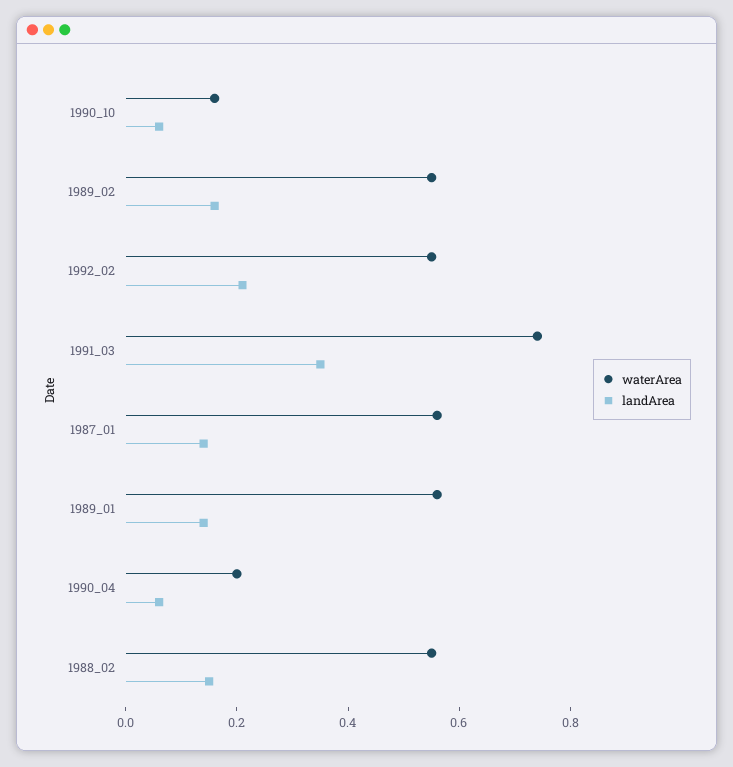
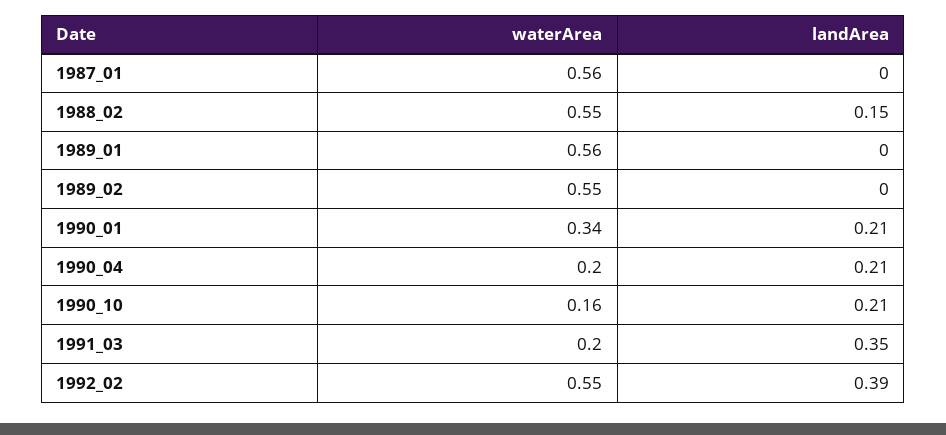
  {
    "waterArea": {
      "1990_10": 0.16,
      "1989_02": 0.55,
      "1992_02": 0.55,
-     "1991_03": 0.75,
+     "1991_03": 0.2,
      "1987_01": 0.56,
      "1989_01": 0.56,
      "1990_04": 0.2,
-     "1988_02": 0.55
+     "1988_02": 0.55,
+     "1990_01": 0.34
    },
    "landArea": {
-     "1990_10": 0.05,
+     "1990_10": 0.21,
-     "1989_02": 0.15,
+     "1989_02": 0,
-     "1992_02": 0.2,
+     "1992_02": 0.39,
      "1991_03": 0.35,
-     "1987_01": 0.15,
+     "1987_01": 0,
-     "1989_01": 0.15,
+     "1989_01": 0,
-     "1990_04": 0.05,
+     "1990_04": 0.21,
-     "1988_02": 0.15
+     "1988_02": 0.15,
+     "1990_01": 0.21
    }
  }

